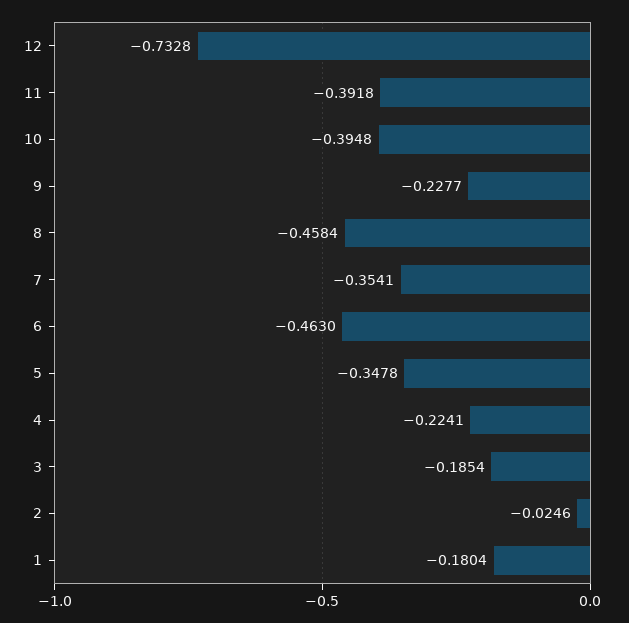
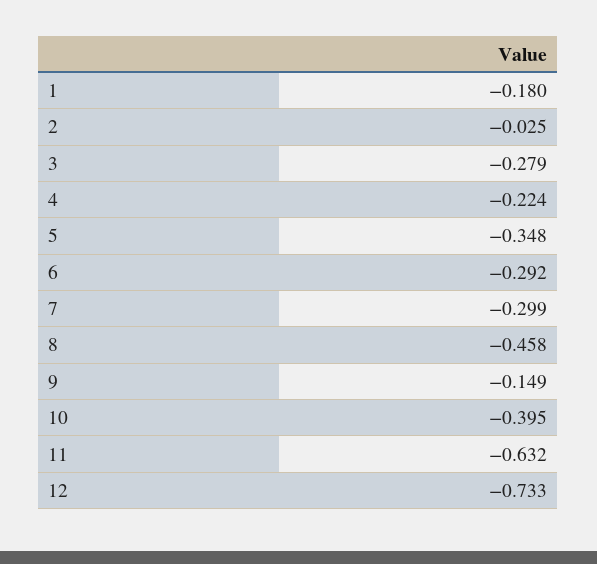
  {
    "12": -0.7328,
-   "11": -0.3918,
+   "11": -0.632,
    "10": -0.3948,
-   "9": -0.2277,
+   "9": -0.149,
    "8": -0.4584,
-   "7": -0.3541,
+   "7": -0.299,
-   "6": -0.463,
+   "6": -0.292,
    "5": -0.3478,
    "4": -0.2241,
-   "3": -0.1854,
+   "3": -0.279,
    "2": -0.0246,
    "1": -0.1804
  }

